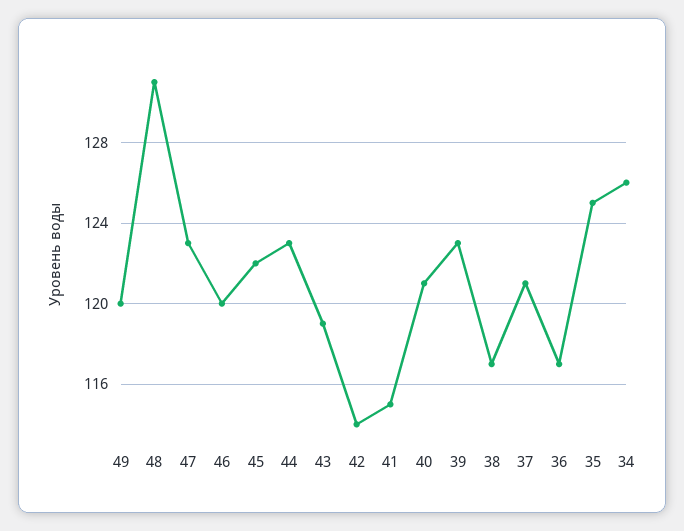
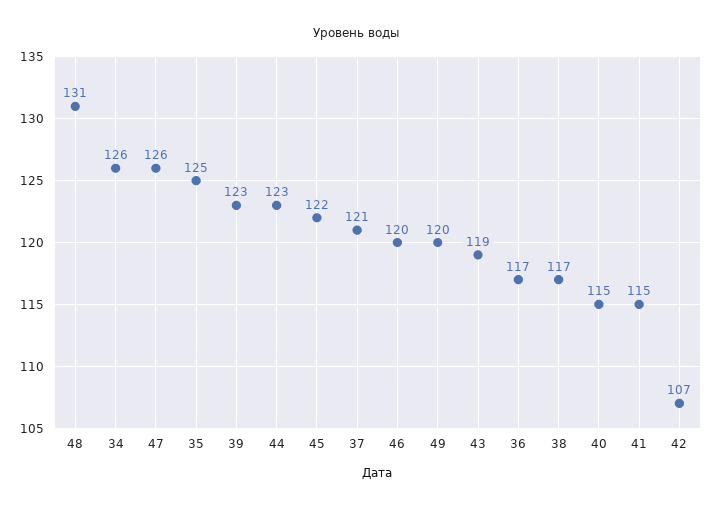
  {
    "49": 120,
    "48": 131,
-   "47": 123,
+   "47": 126,
    "46": 120,
    "45": 122,
    "44": 123,
    "43": 119,
-   "42": 114,
+   "42": 107,
    "41": 115,
-   "40": 121,
+   "40": 115,
    "39": 123,
    "38": 117,
    "37": 121,
    "36": 117,
    "35": 125,
    "34": 126
  }

